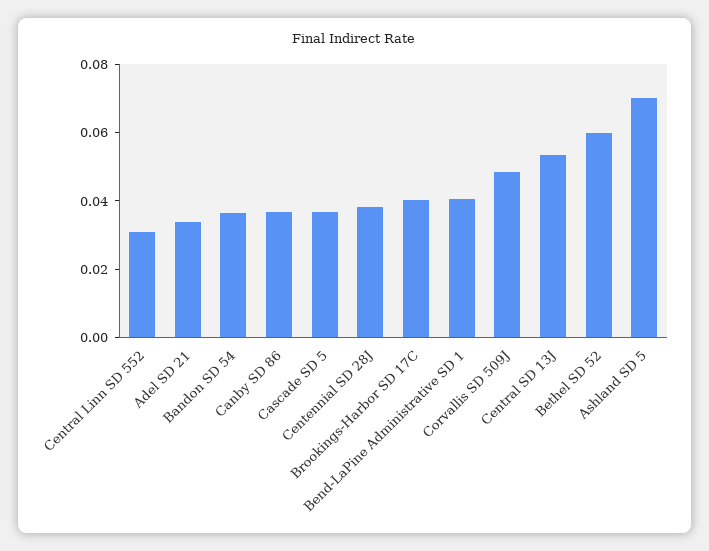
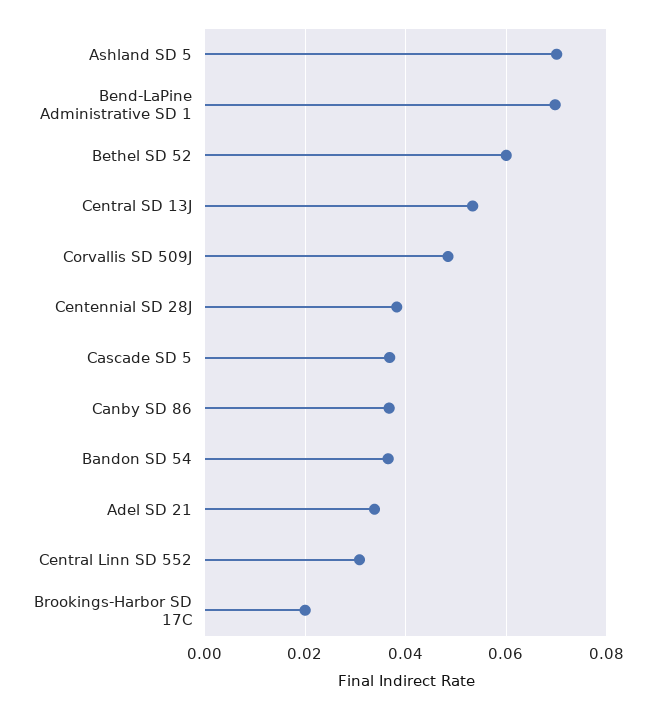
  {
    "Central Linn SD 552": 0.03,
    "Adel SD 21": 0.034,
    "Bandon SD 54": 0.036,
    "Canby SD 86": 0.036,
    "Cascade SD 5": 0.036,
    "Centennial SD 28J": 0.038,
-   "Brookings-Harbor SD 17C": 0.04,
+   "Brookings-Harbor SD 17C": 0.02,
-   "Bend-LaPine Administrative SD 1": 0.04,
+   "Bend-LaPine Administrative SD 1": 0.07,
    "Corvallis SD 509J": 0.048,
    "Central SD 13J": 0.054,
    "Bethel SD 52": 0.06,
    "Ashland SD 5": 0.07
  }

